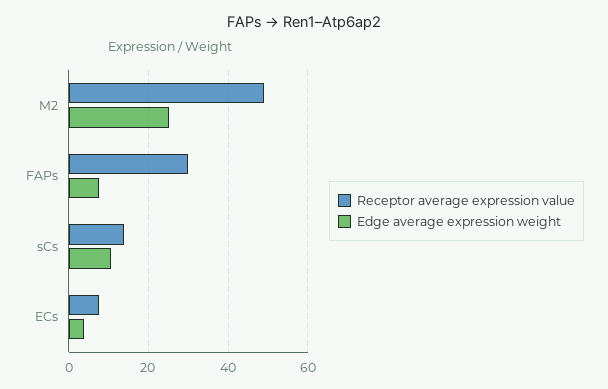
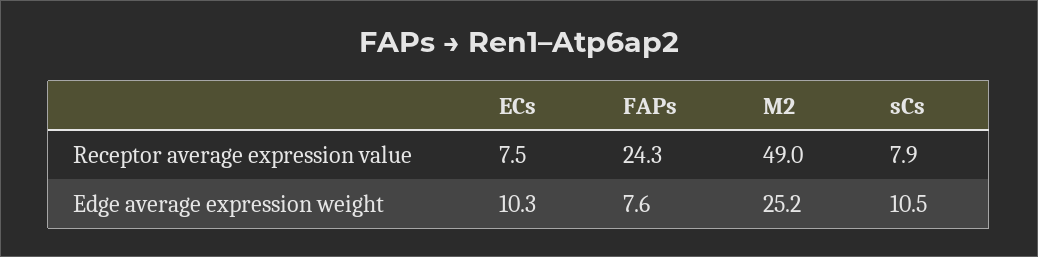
  {
    "Receptor average expression value": {
      "M2": 49,
-     "FAPs": 30,
+     "FAPs": 24.3,
-     "sCs": 14,
+     "sCs": 7.9,
      "ECs": 7.5
    },
    "Edge average expression weight": {
      "M2": 25.2,
      "FAPs": 7.6,
      "sCs": 10.5,
-     "ECs": 4
+     "ECs": 10.3
    }
  }

